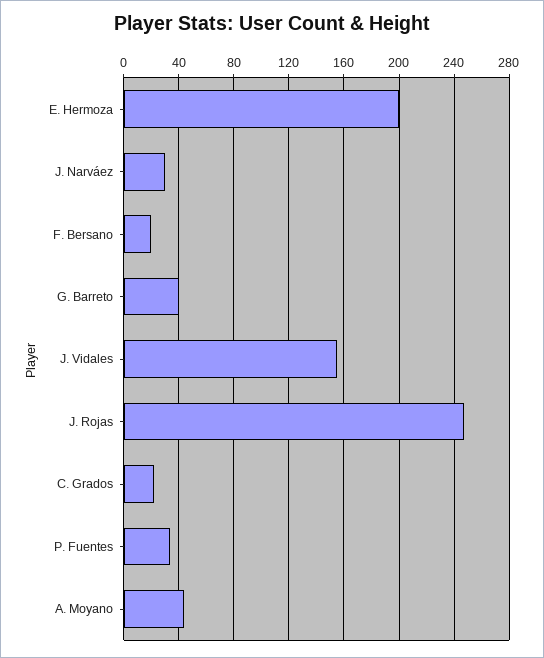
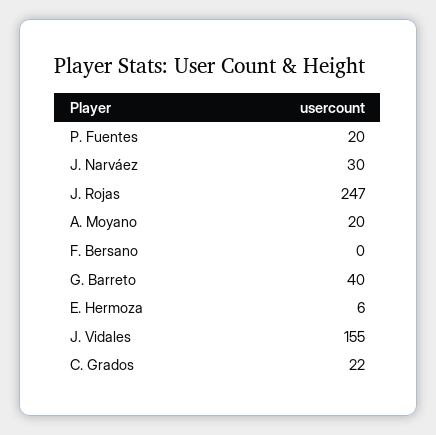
  {
-   "E. Hermoza": 200,
+   "E. Hermoza": 6,
    "J. Narváez": 30,
-   "F. Bersano": 20,
+   "F. Bersano": 0,
    "G. Barreto": 40,
    "J. Vidales": 155,
    "J. Rojas": 247,
    "C. Grados": 22,
-   "P. Fuentes": 35,
+   "P. Fuentes": 20,
-   "A. Moyano": 45
+   "A. Moyano": 20
  }

